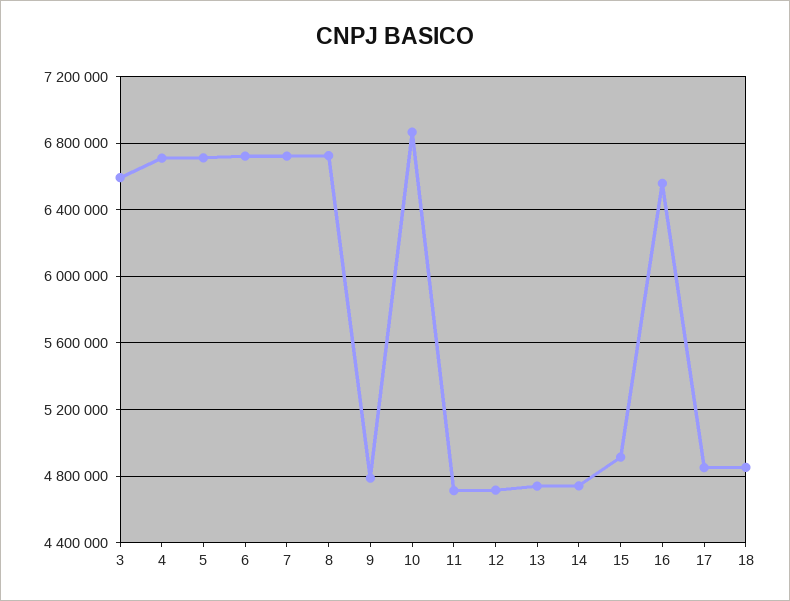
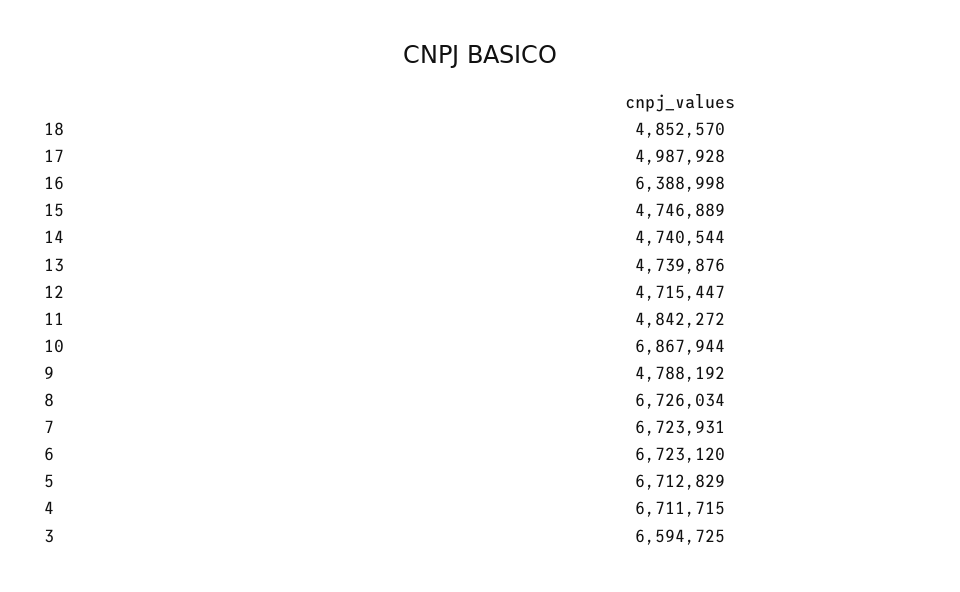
  {
    "3": 6594725,
    "4": 6711715,
    "5": 6712829,
    "6": 6723120,
    "7": 6723931,
    "8": 6726034,
    "9": 4788192,
    "10": 6867944,
-   "11": 4700000,
+   "11": 4842272,
    "12": 4715447,
    "13": 4739876,
    "14": 4740544,
-   "15": 4900000,
+   "15": 4746889,
-   "16": 6550000,
+   "16": 6388998,
-   "17": 4850000,
+   "17": 4987928,
    "18": 4852570
  }

